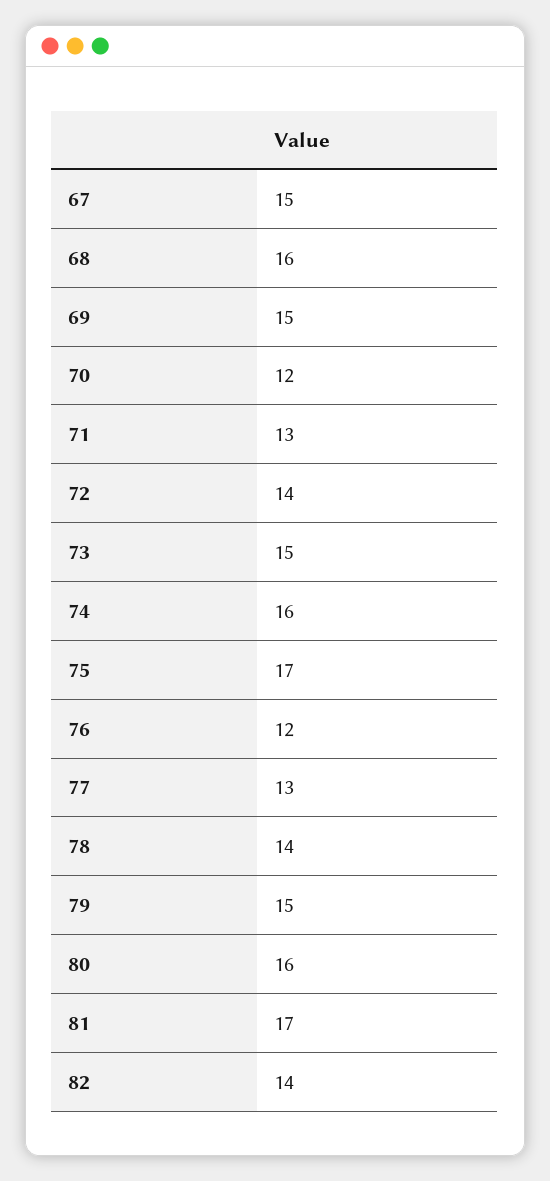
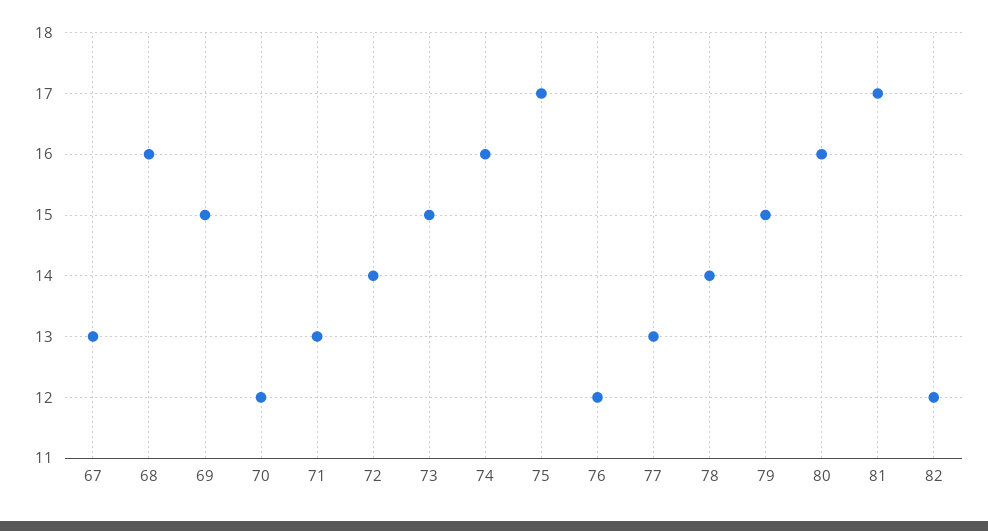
  {
-   "67": 15,
+   "67": 13,
    "68": 16,
    "69": 15,
    "70": 12,
    "71": 13,
    "72": 14,
    "73": 15,
    "74": 16,
    "75": 17,
    "76": 12,
    "77": 13,
    "78": 14,
    "79": 15,
    "80": 16,
    "81": 17,
-   "82": 14
+   "82": 12
  }

